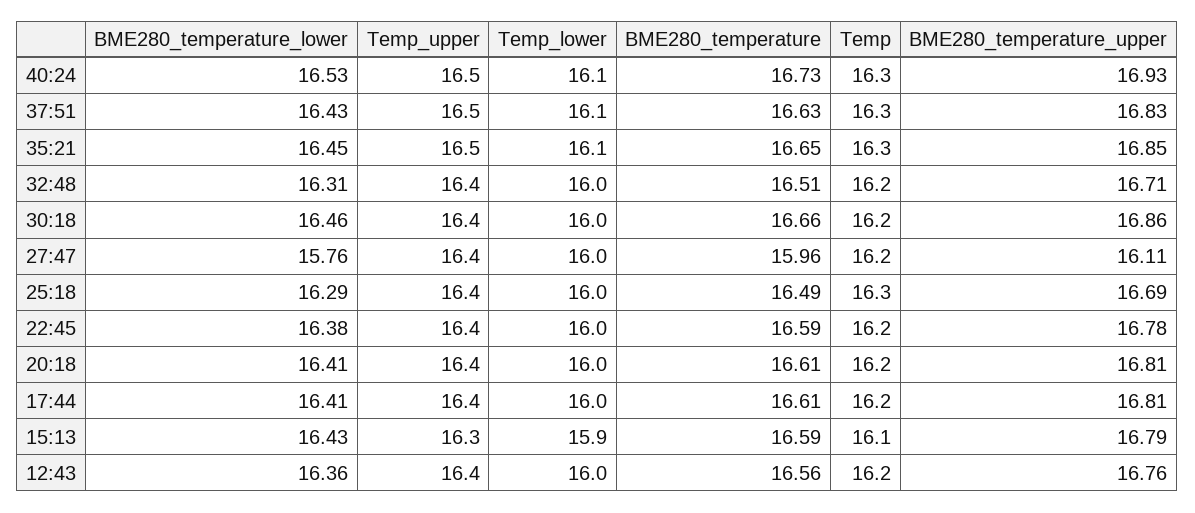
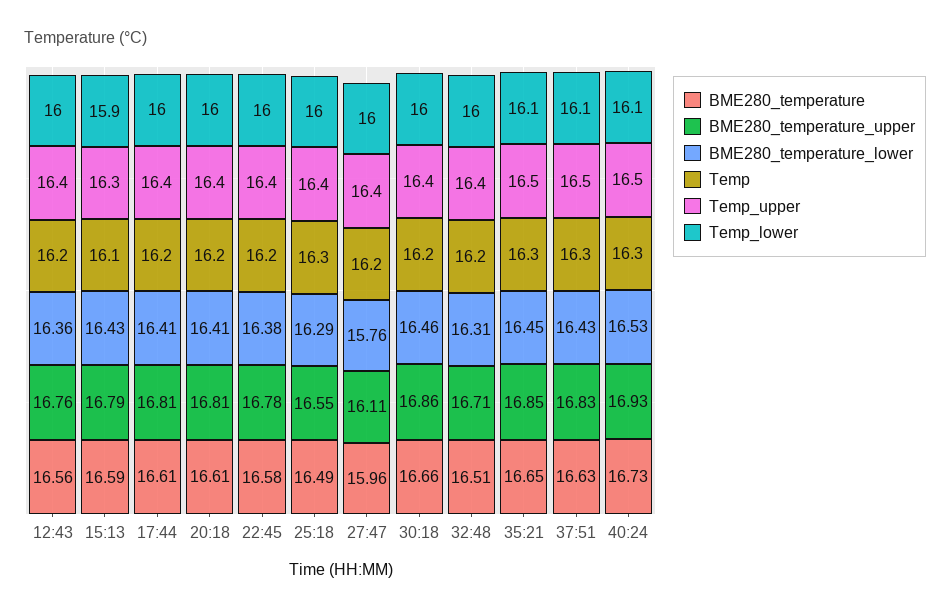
  {
    "BME280_temperature_lower": {
      "40:24": 16.53,
      "37:51": 16.43,
      "35:21": 16.45,
      "32:48": 16.31,
      "30:18": 16.46,
      "27:47": 15.76,
      "25:18": 16.29,
      "22:45": 16.38,
      "20:18": 16.41,
      "17:44": 16.41,
      "15:13": 16.43,
      "12:43": 16.36
    },
    "Temp_upper": {
      "40:24": 16.5,
      "37:51": 16.5,
      "35:21": 16.5,
      "32:48": 16.4,
      "30:18": 16.4,
      "27:47": 16.4,
      "25:18": 16.4,
      "22:45": 16.4,
      "20:18": 16.4,
      "17:44": 16.4,
      "15:13": 16.3,
      "12:43": 16.4
    },
    "Temp_lower": {
      "40:24": 16.1,
      "37:51": 16.1,
      "35:21": 16.1,
      "32:48": 16,
      "30:18": 16,
      "27:47": 16,
      "25:18": 16,
      "22:45": 16,
      "20:18": 16,
      "17:44": 16,
      "15:13": 15.9,
      "12:43": 16
    },
    "BME280_temperature": {
      "40:24": 16.73,
      "37:51": 16.63,
      "35:21": 16.65,
      "32:48": 16.51,
      "30:18": 16.66,
      "27:47": 15.96,
      "25:18": 16.49,
-     "22:45": 16.59,
+     "22:45": 16.58,
      "20:18": 16.61,
      "17:44": 16.61,
      "15:13": 16.59,
      "12:43": 16.56
    },
    "Temp": {
      "40:24": 16.3,
      "37:51": 16.3,
      "35:21": 16.3,
      "32:48": 16.2,
      "30:18": 16.2,
      "27:47": 16.2,
      "25:18": 16.3,
      "22:45": 16.2,
      "20:18": 16.2,
      "17:44": 16.2,
      "15:13": 16.1,
      "12:43": 16.2
    },
    "BME280_temperature_upper": {
      "40:24": 16.93,
      "37:51": 16.83,
      "35:21": 16.85,
      "32:48": 16.71,
      "30:18": 16.86,
      "27:47": 16.11,
-     "25:18": 16.69,
+     "25:18": 16.55,
      "22:45": 16.78,
      "20:18": 16.81,
      "17:44": 16.81,
      "15:13": 16.79,
      "12:43": 16.76
    }
  }

